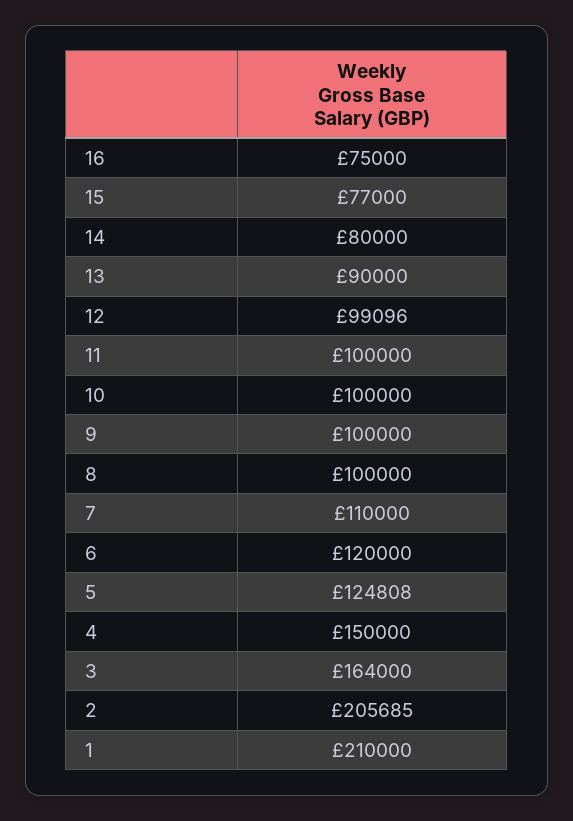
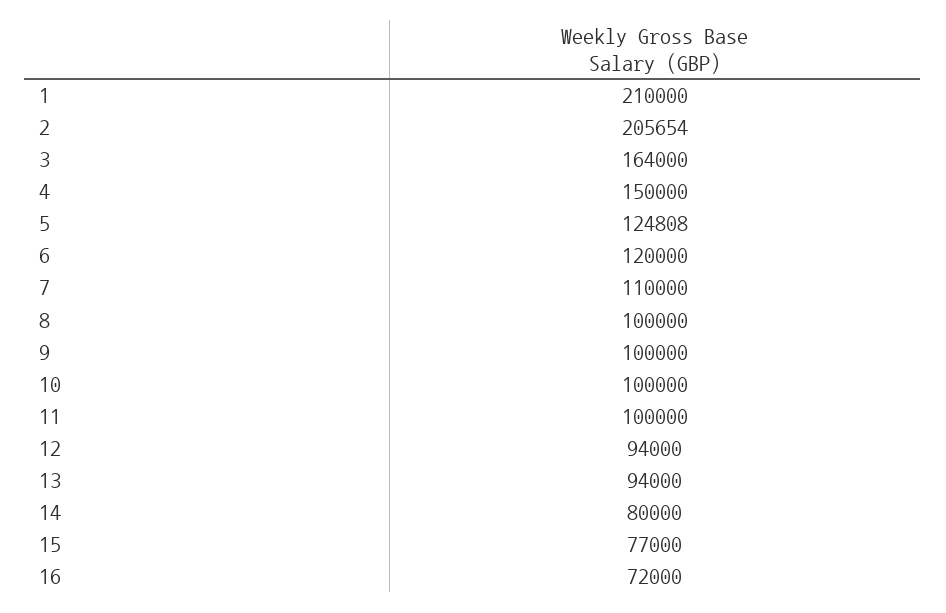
  {
-   "16": 75000,
+   "16": 72000,
    "15": 77000,
    "14": 80000,
-   "13": 90000,
+   "13": 94000,
-   "12": 99096,
+   "12": 94000,
    "11": 100000,
    "10": 100000,
    "9": 100000,
    "8": 100000,
    "7": 110000,
    "6": 120000,
    "5": 124808,
    "4": 150000,
    "3": 164000,
-   "2": 205685,
+   "2": 205654,
    "1": 210000
  }

